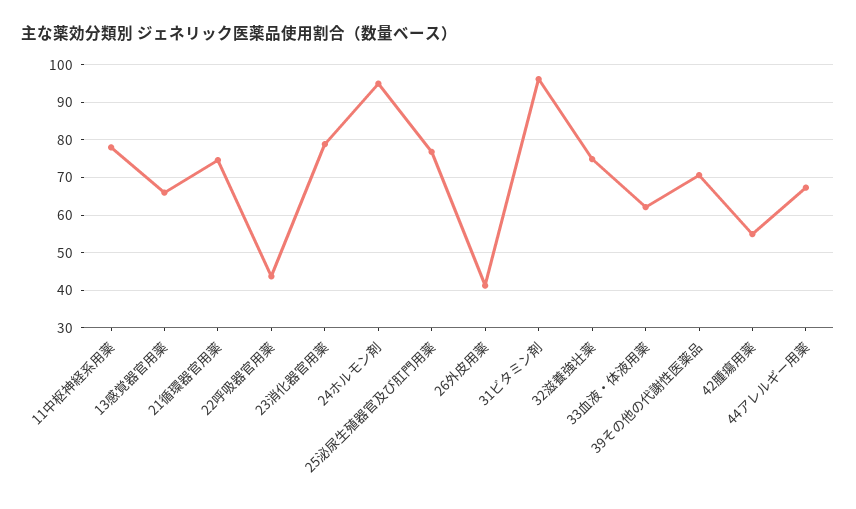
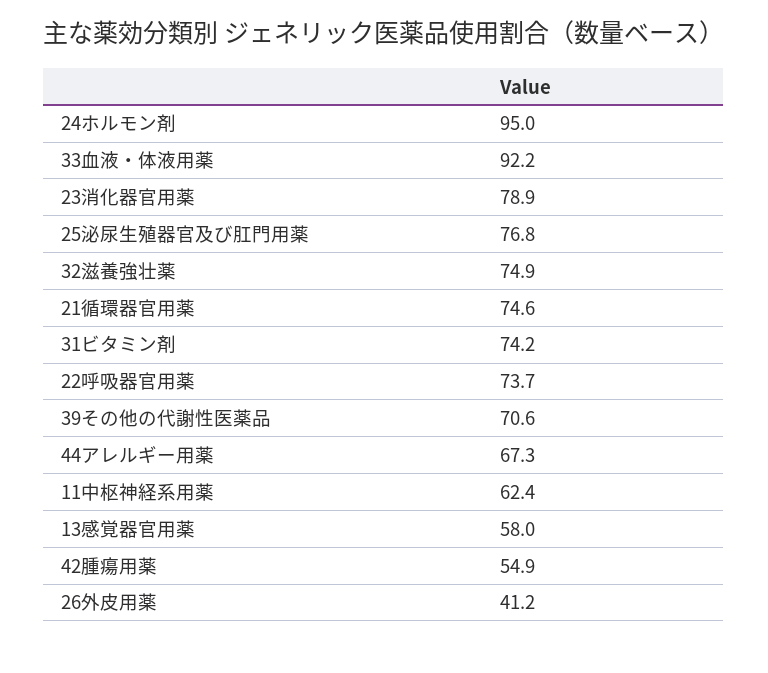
  {
-   "11中枢神経系用薬": 78,
+   "11中枢神経系用薬": 62.4,
-   "13感覚器官用薬": 66,
+   "13感覚器官用薬": 58,
    "21循環器官用薬": 74.6,
-   "22呼吸器官用薬": 44,
+   "22呼吸器官用薬": 73.7,
    "23消化器官用薬": 78.9,
    "24ホルモン剤": 95,
    "25泌尿生殖器官及び肛門用薬": 76.8,
    "26外皮用薬": 41.2,
-   "31ビタミン剤": 96,
+   "31ビタミン剤": 74.2,
    "32滋養強壮薬": 74.9,
-   "33血液・体液用薬": 62,
+   "33血液・体液用薬": 92.2,
    "39その他の代謝性医薬品": 70.6,
    "42腫瘍用薬": 54.9,
    "44アレルギー用薬": 67.3
  }

